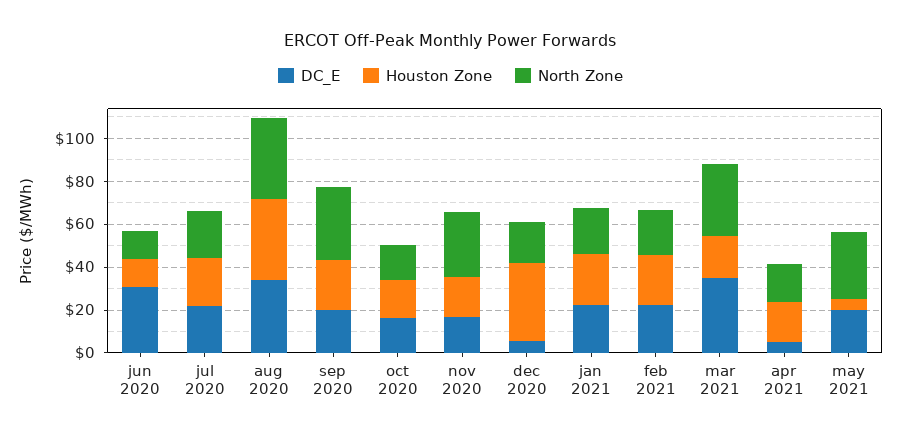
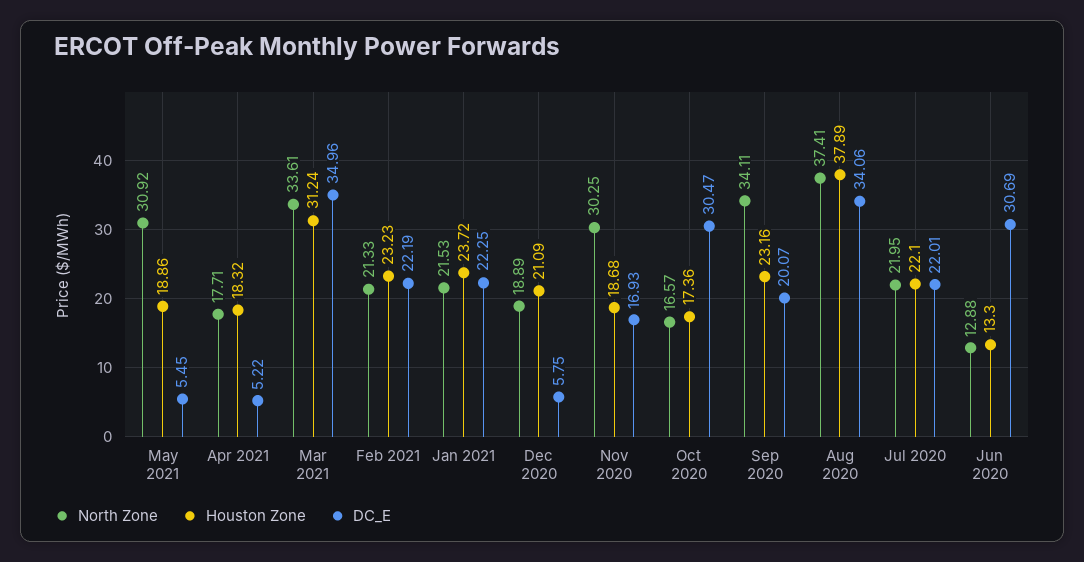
  {
    "DC_E": {
      "jun 2020": 30.69,
      "jul 2020": 22.01,
      "aug 2020": 34.06,
      "sep 2020": 20.07,
-     "oct 2020": 15,
+     "oct 2020": 30.47,
      "nov 2020": 16.93,
      "dec 2020": 5.75,
      "jan 2021": 22.25,
      "feb 2021": 22.19,
      "mar 2021": 34.96,
      "apr 2021": 5.22,
-     "may 2021": 20
+     "may 2021": 5.45
    },
    "Houston Zone": {
      "jun 2020": 13.3,
      "jul 2020": 22.1,
      "aug 2020": 37.89,
      "sep 2020": 23.16,
      "oct 2020": 17.36,
      "nov 2020": 18.68,
-     "dec 2020": 35,
+     "dec 2020": 21.09,
      "jan 2021": 23.72,
      "feb 2021": 23.23,
-     "mar 2021": 20,
+     "mar 2021": 31.24,
      "apr 2021": 18.32,
-     "may 2021": 5
+     "may 2021": 18.86
    },
    "North Zone": {
      "jun 2020": 12.88,
      "jul 2020": 21.95,
      "aug 2020": 37.41,
      "sep 2020": 34.11,
      "oct 2020": 16.57,
      "nov 2020": 30.25,
      "dec 2020": 18.89,
      "jan 2021": 21.53,
      "feb 2021": 21.33,
      "mar 2021": 33.61,
      "apr 2021": 17.71,
      "may 2021": 30.92
    }
  }

